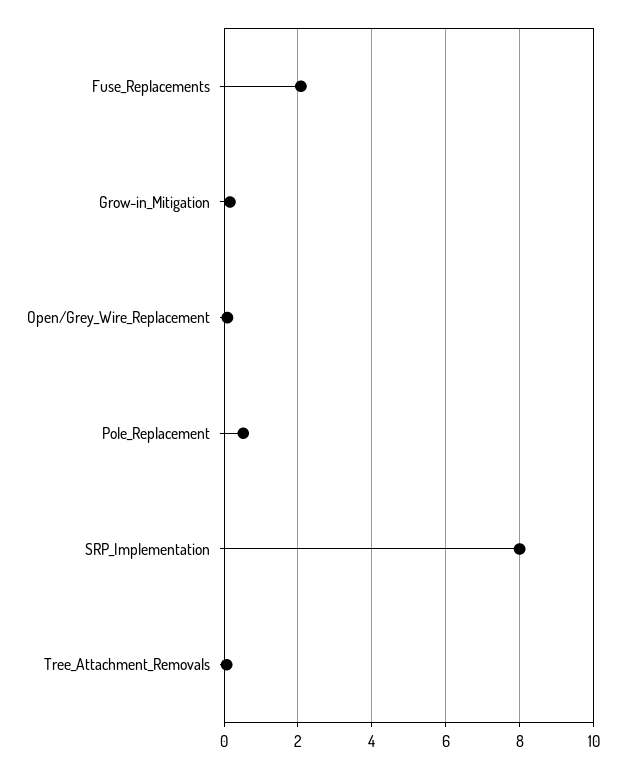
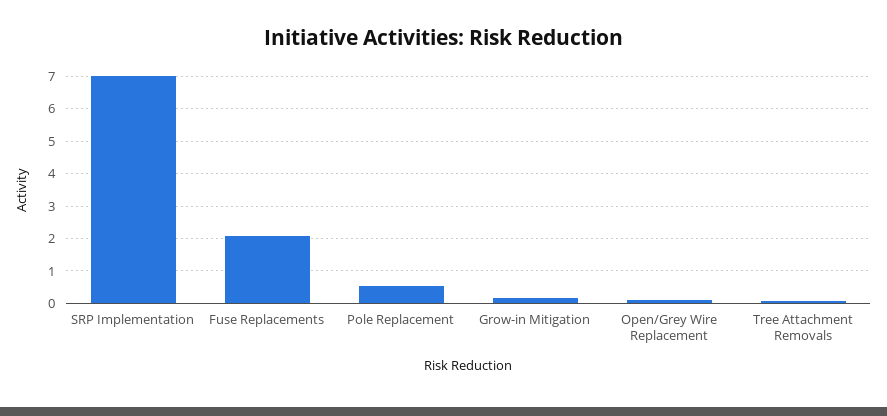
  {
    "Fuse_Replacements": 2,
    "Grow-in_Mitigation": 0.2,
    "Open/Grey_Wire_Replacement": 0,
    "Pole_Replacement": 0.6,
-   "SRP_Implementation": 8,
+   "SRP_Implementation": 7,
    "Tree_Attachment_Removals": 0
  }

